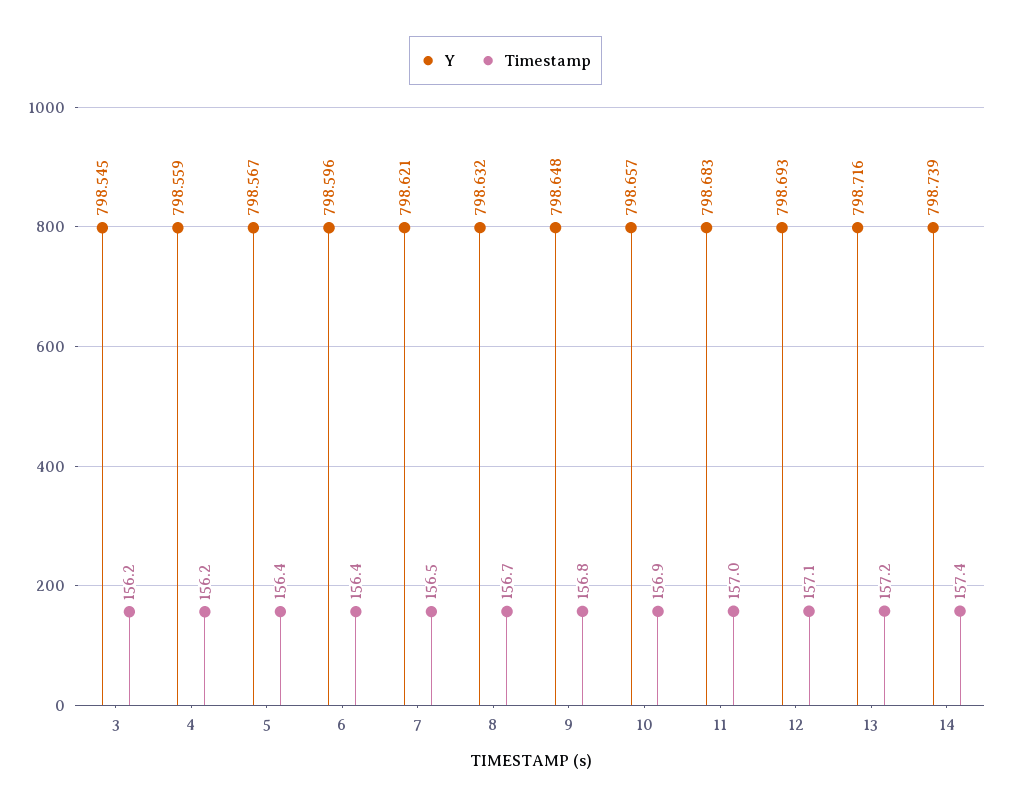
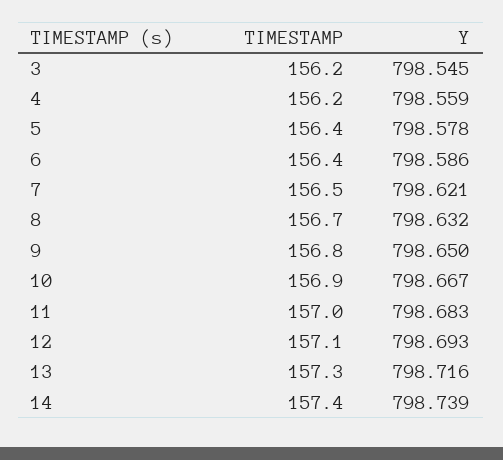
  {
    "Y": {
      "3": 798.545,
      "4": 798.559,
-     "5": 798.567,
+     "5": 798.578,
-     "6": 798.596,
+     "6": 798.586,
      "7": 798.621,
      "8": 798.632,
-     "9": 798.648,
+     "9": 798.65,
-     "10": 798.657,
+     "10": 798.667,
      "11": 798.683,
      "12": 798.693,
      "13": 798.716,
      "14": 798.739
    },
    "Timestamp": {
      "3": 156.2,
      "4": 156.2,
      "5": 156.4,
      "6": 156.4,
      "7": 156.5,
      "8": 156.7,
      "9": 156.8,
      "10": 156.9,
      "11": 157,
      "12": 157.1,
-     "13": 157.2,
+     "13": 157.3,
      "14": 157.4
    }
  }

